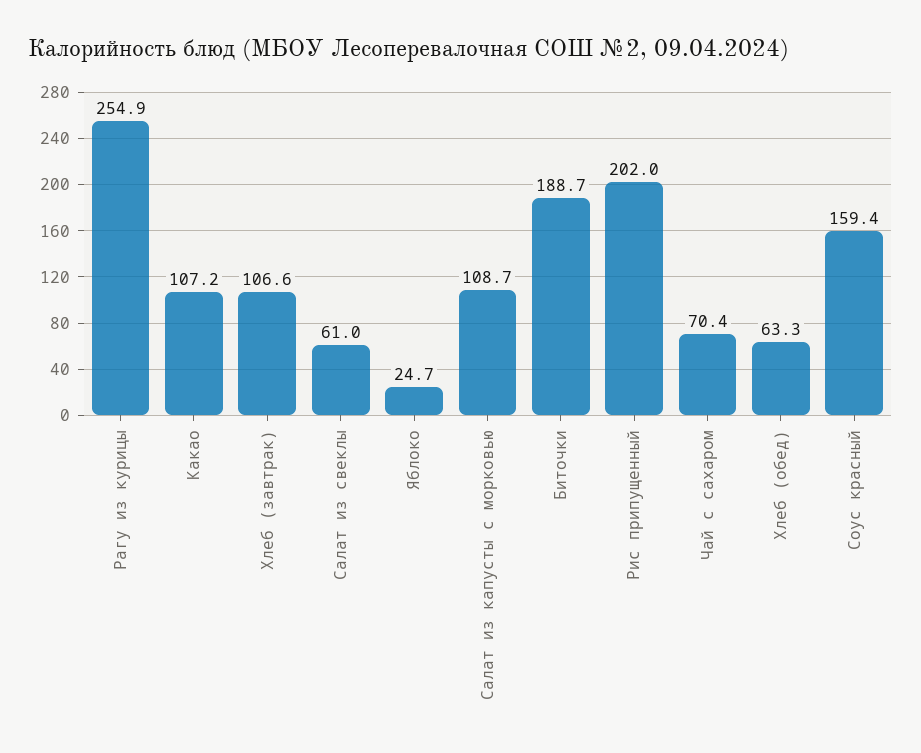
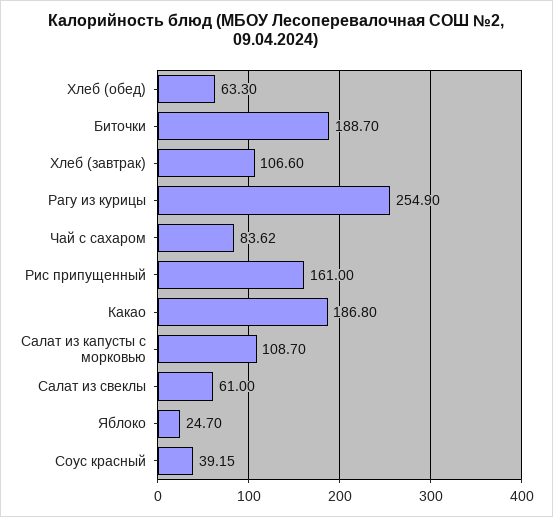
  {
    "Рагу из курицы": 254.9,
-   "Какао": 107.2,
+   "Какао": 186.8,
    "Хлеб (завтрак)": 106.6,
    "Салат из свеклы": 61,
    "Яблоко": 24.7,
    "Салат из капусты с морковью": 108.7,
    "Биточки": 188.7,
-   "Рис припущенный": 202,
+   "Рис припущенный": 161,
-   "Чай с сахаром": 70.4,
+   "Чай с сахаром": 83.62,
    "Хлеб (обед)": 63.3,
-   "Соус красный": 159.4
+   "Соус красный": 39.15
  }

